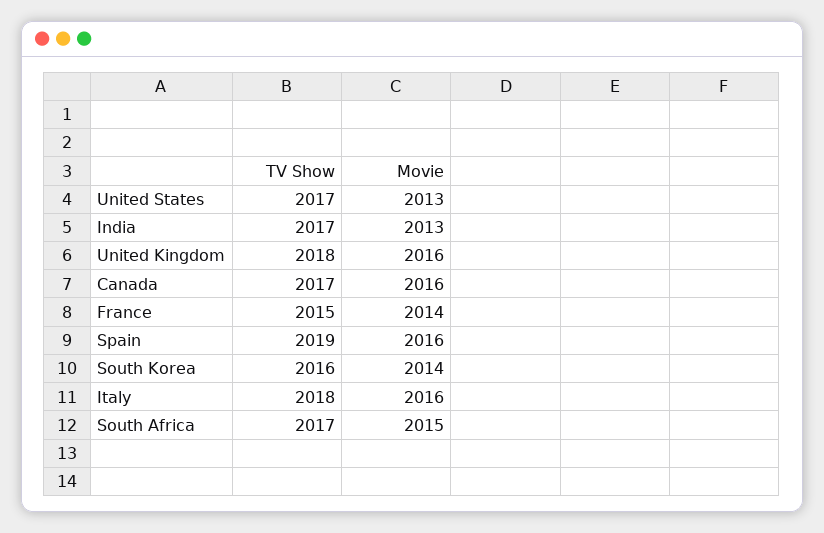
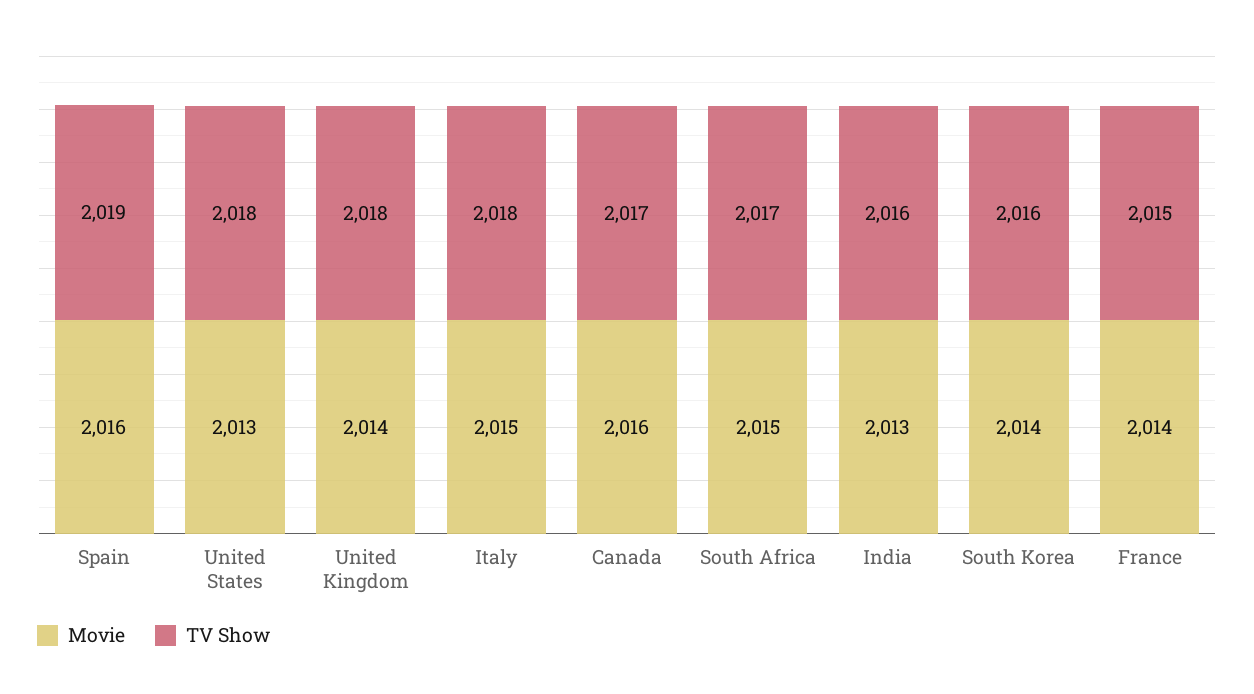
  {
    "TV Show": {
-     "United States": 2017,
+     "United States": 2018,
-     "India": 2017,
+     "India": 2016,
      "United Kingdom": 2018,
      "Canada": 2017,
      "France": 2015,
      "Spain": 2019,
      "South Korea": 2016,
      "Italy": 2018,
      "South Africa": 2017
    },
    "Movie": {
      "United States": 2013,
      "India": 2013,
-     "United Kingdom": 2016,
+     "United Kingdom": 2014,
      "Canada": 2016,
      "France": 2014,
      "Spain": 2016,
      "South Korea": 2014,
-     "Italy": 2016,
+     "Italy": 2015,
      "South Africa": 2015
    }
  }

